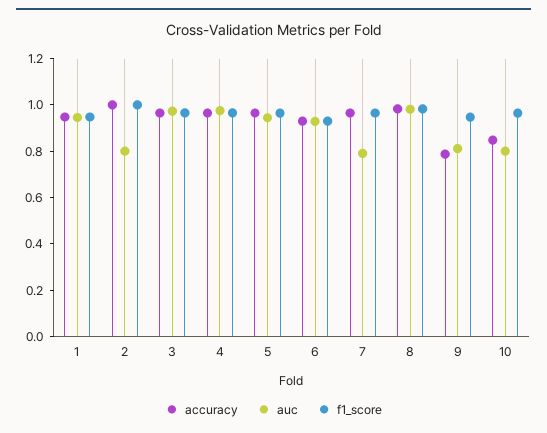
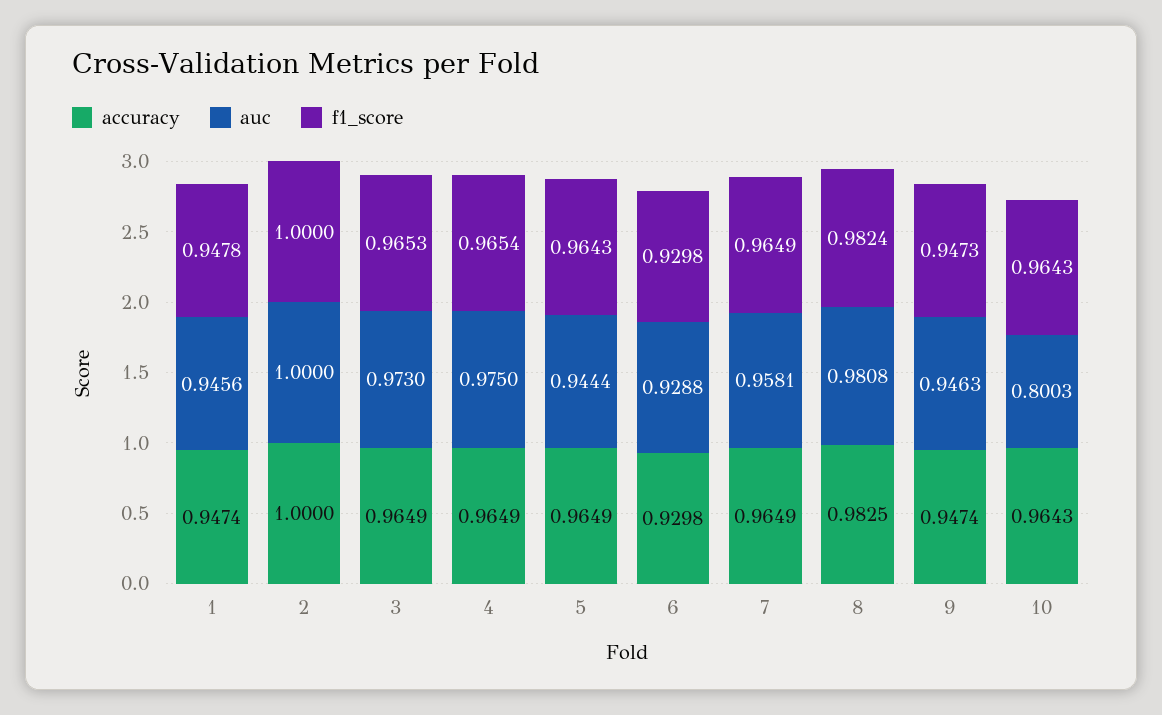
  {
    "accuracy": {
      "1": 0.9474,
      "2": 1,
      "3": 0.9649,
      "4": 0.9649,
      "5": 0.9649,
      "6": 0.9298,
      "7": 0.9649,
      "8": 0.9825,
-     "9": 0.8,
+     "9": 0.9474,
-     "10": 0.85
+     "10": 0.9643
    },
    "auc": {
      "1": 0.9456,
-     "2": 0.8,
+     "2": 1,
      "3": 0.973,
      "4": 0.975,
      "5": 0.9444,
      "6": 0.9288,
-     "7": 0.8,
+     "7": 0.9581,
      "8": 0.9808,
-     "9": 0.8,
+     "9": 0.9463,
      "10": 0.8003
    },
    "f1_score": {
      "1": 0.9478,
      "2": 1,
      "3": 0.9653,
      "4": 0.9654,
      "5": 0.9643,
      "6": 0.9298,
      "7": 0.9649,
      "8": 0.9824,
      "9": 0.9473,
      "10": 0.9643
    }
  }

